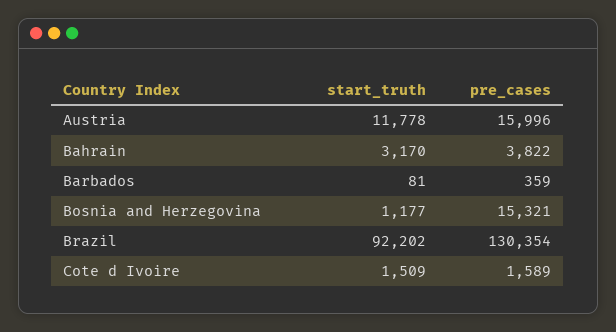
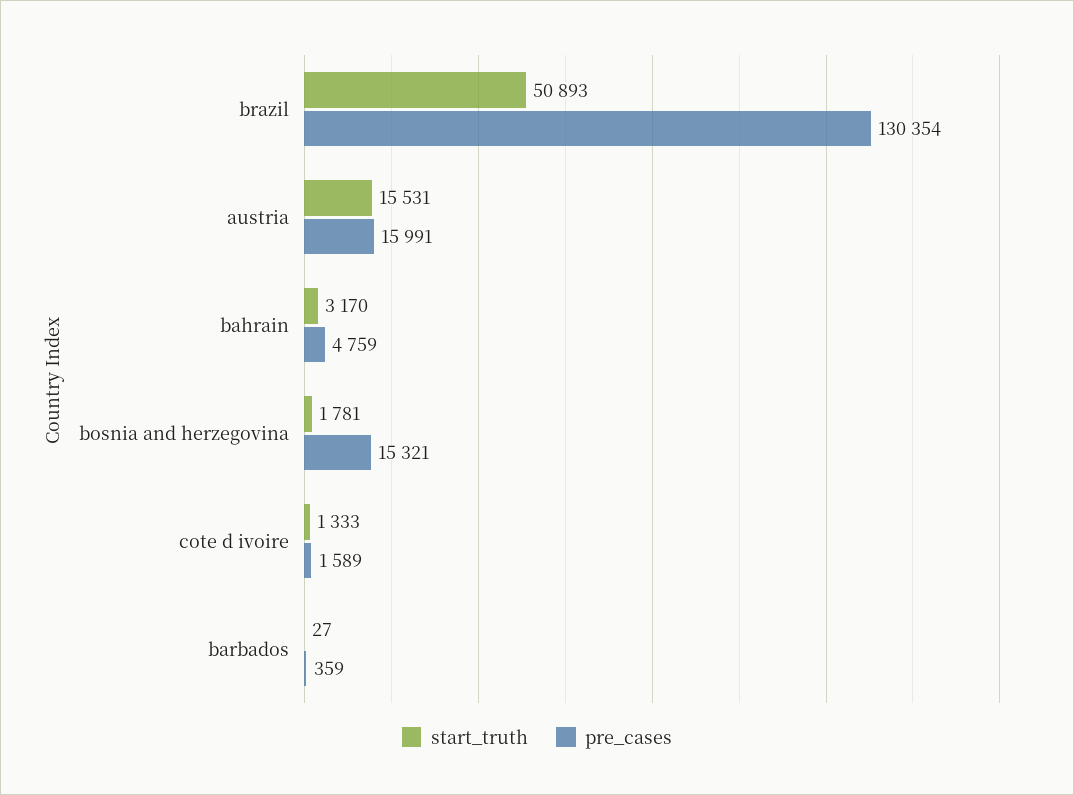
  {
    "start_truth": {
-     "Austria": 11778,
+     "Austria": 15531,
      "Bahrain": 3170,
-     "Barbados": 81,
+     "Barbados": 27,
-     "Bosnia and Herzegovina": 1177,
+     "Bosnia and Herzegovina": 1781,
-     "Brazil": 92202,
+     "Brazil": 50893,
-     "Cote d Ivoire": 1509
+     "Cote d Ivoire": 1333
    },
    "pre_cases": {
-     "Austria": 15996,
+     "Austria": 15991,
-     "Bahrain": 3822,
+     "Bahrain": 4759,
      "Barbados": 359,
      "Bosnia and Herzegovina": 15321,
      "Brazil": 130354,
      "Cote d Ivoire": 1589
    }
  }

